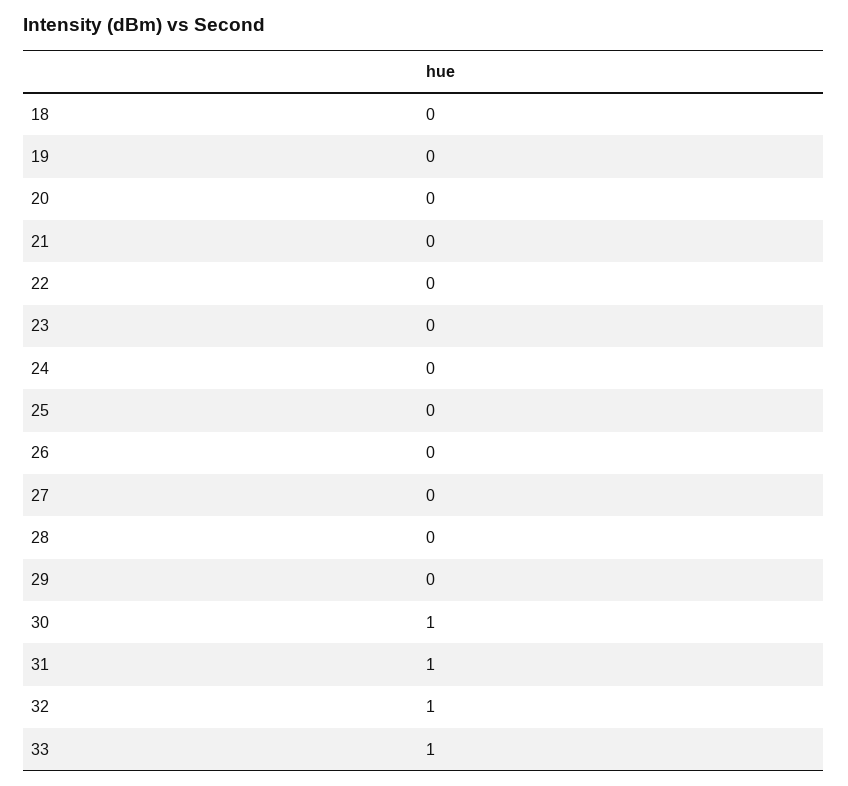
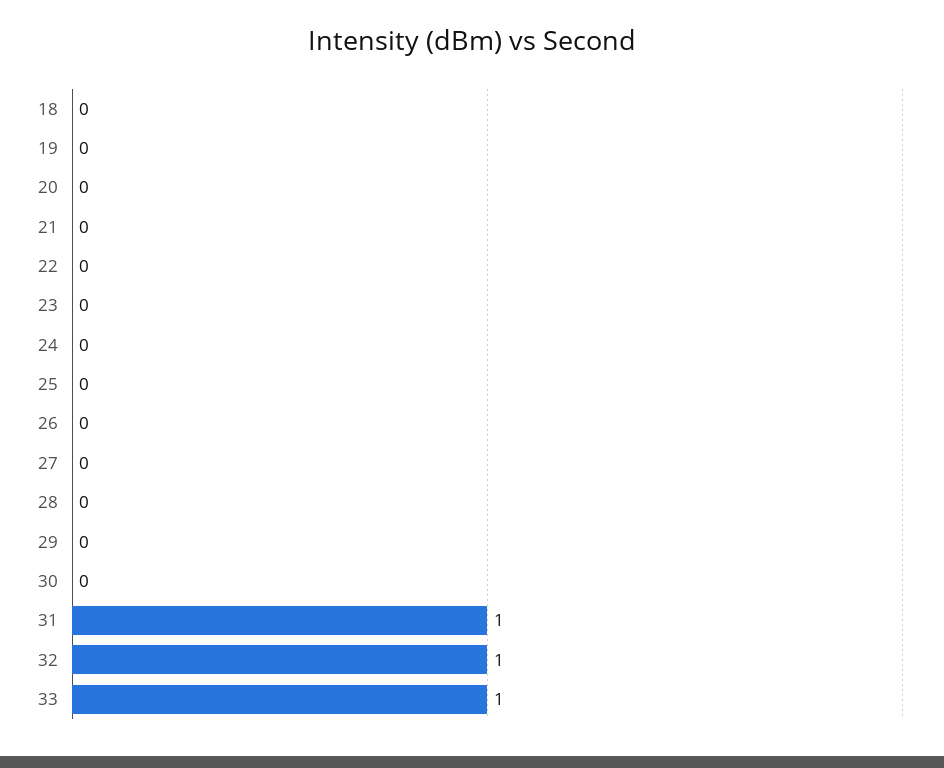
  {
    "18": 0,
    "19": 0,
    "20": 0,
    "21": 0,
    "22": 0,
    "23": 0,
    "24": 0,
    "25": 0,
    "26": 0,
    "27": 0,
    "28": 0,
    "29": 0,
-   "30": 1,
+   "30": 0,
    "31": 1,
    "32": 1,
    "33": 1
  }

